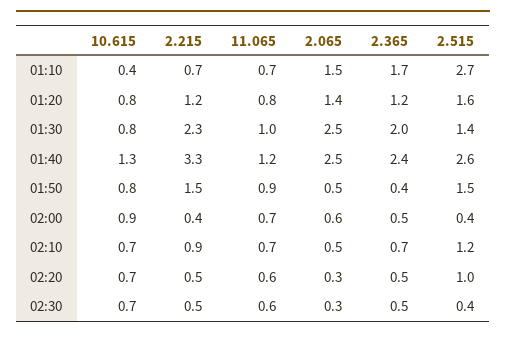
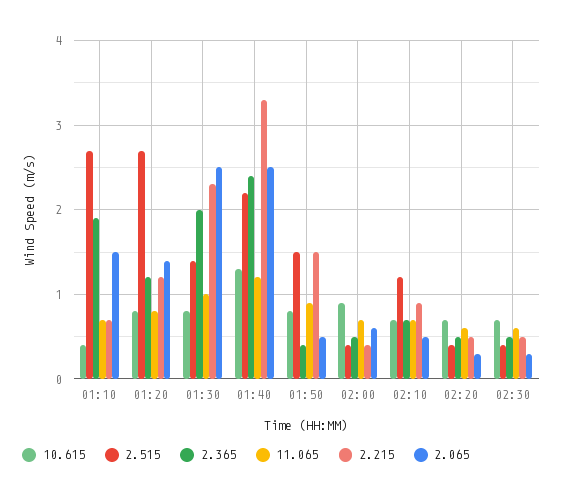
  {
    "10.615": {
      "01:10": 0.4,
      "01:20": 0.8,
      "01:30": 0.8,
      "01:40": 1.3,
      "01:50": 0.8,
      "02:00": 0.9,
      "02:10": 0.7,
      "02:20": 0.7,
      "02:30": 0.7
    },
    "2.215": {
      "01:10": 0.7,
      "01:20": 1.2,
      "01:30": 2.3,
      "01:40": 3.3,
      "01:50": 1.5,
      "02:00": 0.4,
      "02:10": 0.9,
      "02:20": 0.5,
      "02:30": 0.5
    },
    "11.065": {
      "01:10": 0.7,
      "01:20": 0.8,
      "01:30": 1,
      "01:40": 1.2,
      "01:50": 0.9,
      "02:00": 0.7,
      "02:10": 0.7,
      "02:20": 0.6,
      "02:30": 0.6
    },
    "2.065": {
      "01:10": 1.5,
      "01:20": 1.4,
      "01:30": 2.5,
      "01:40": 2.5,
      "01:50": 0.5,
      "02:00": 0.6,
      "02:10": 0.5,
      "02:20": 0.3,
      "02:30": 0.3
    },
    "2.365": {
-     "01:10": 1.7,
+     "01:10": 1.9,
      "01:20": 1.2,
      "01:30": 2,
      "01:40": 2.4,
      "01:50": 0.4,
      "02:00": 0.5,
      "02:10": 0.7,
      "02:20": 0.5,
      "02:30": 0.5
    },
    "2.515": {
      "01:10": 2.7,
-     "01:20": 1.6,
+     "01:20": 2.7,
      "01:30": 1.4,
-     "01:40": 2.6,
+     "01:40": 2.2,
      "01:50": 1.5,
      "02:00": 0.4,
      "02:10": 1.2,
-     "02:20": 1,
+     "02:20": 0.4,
      "02:30": 0.4
    }
  }

